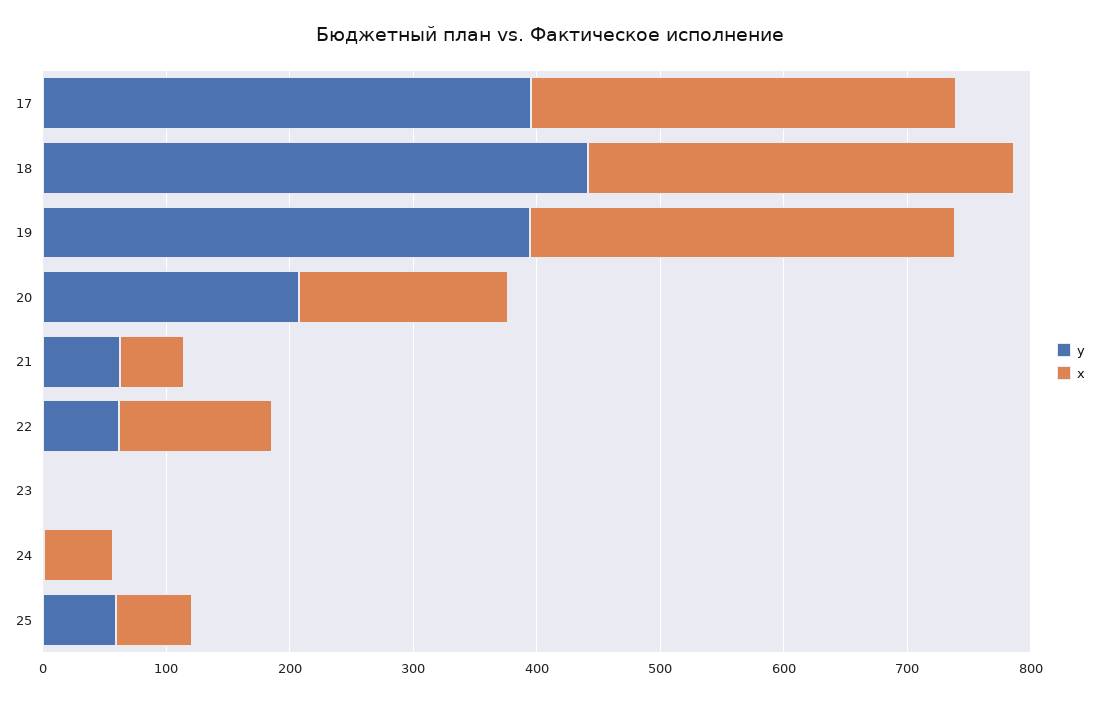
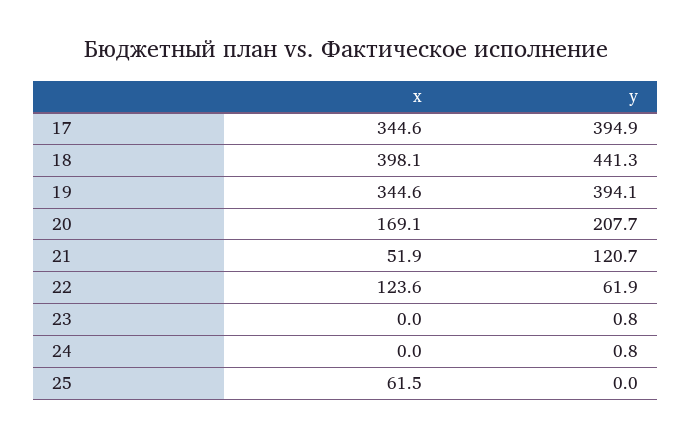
  {
    "y": {
      "17": 394.9,
      "18": 441.3,
      "19": 394.1,
      "20": 207.7,
-     "21": 60,
+     "21": 120.7,
      "22": 61.9,
      "23": 0.8,
      "24": 0.8,
-     "25": 60
+     "25": 0
    },
    "x": {
      "17": 344.6,
-     "18": 340,
+     "18": 398.1,
      "19": 344.6,
      "20": 169.1,
      "21": 51.9,
      "22": 123.6,
      "23": 0,
-     "24": 60,
+     "24": 0,
      "25": 61.5
    }
  }

